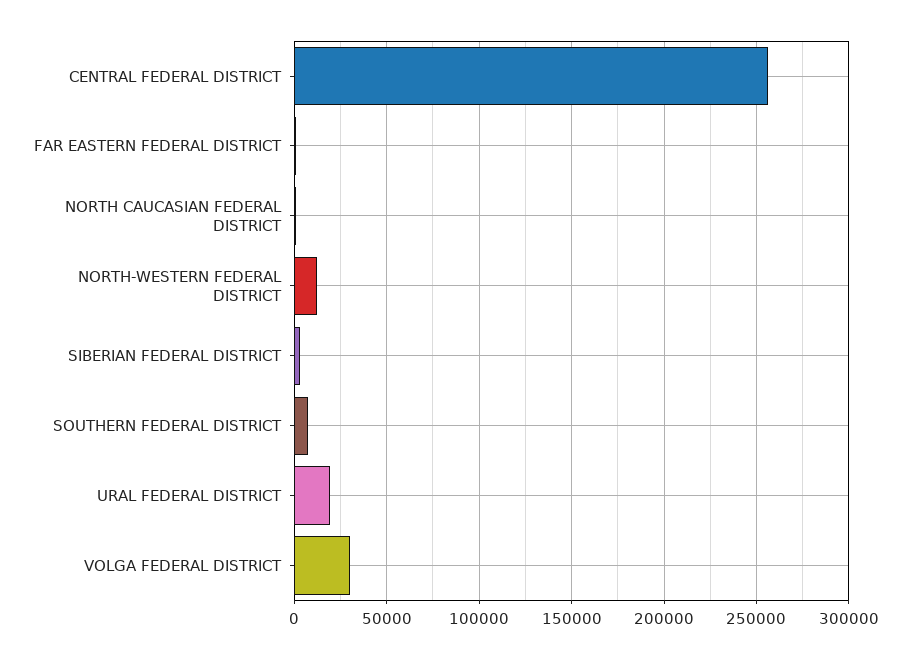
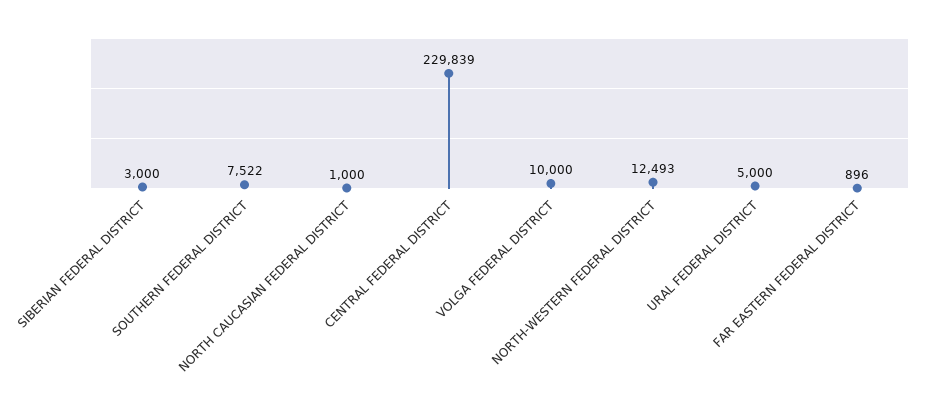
  {
-   "CENTRAL FEDERAL DISTRICT": 255000,
+   "CENTRAL FEDERAL DISTRICT": 229839,
    "FAR EASTERN FEDERAL DISTRICT": 896,
    "NORTH CAUCASIAN FEDERAL DISTRICT": 1000,
    "NORTH-WESTERN FEDERAL DISTRICT": 12493,
    "SIBERIAN FEDERAL DISTRICT": 3000,
    "SOUTHERN FEDERAL DISTRICT": 7522,
-   "URAL FEDERAL DISTRICT": 20000,
+   "URAL FEDERAL DISTRICT": 5000,
-   "VOLGA FEDERAL DISTRICT": 30000
+   "VOLGA FEDERAL DISTRICT": 10000
  }

